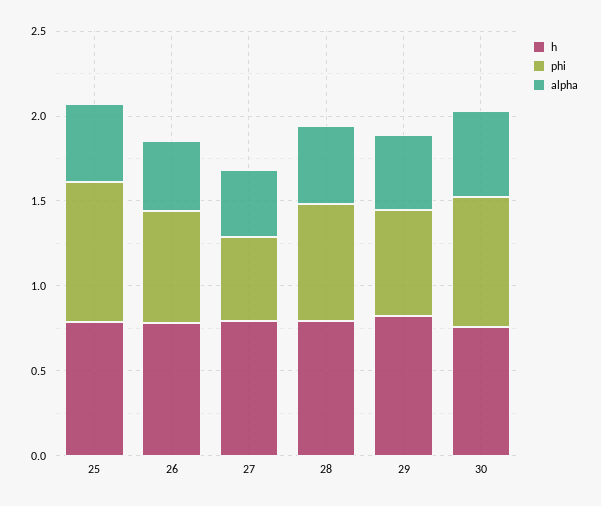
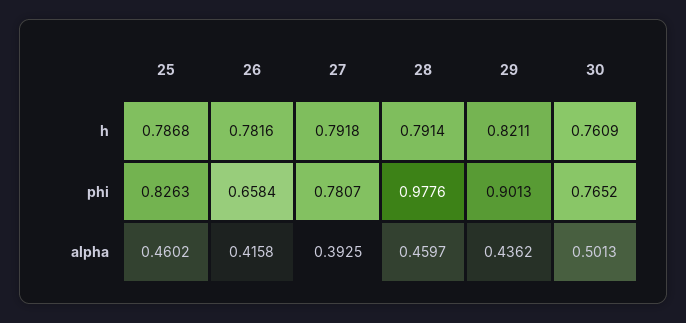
  {
    "h": {
      "25": 0.7868,
      "26": 0.7816,
      "27": 0.7918,
      "28": 0.7914,
      "29": 0.8211,
      "30": 0.7609
    },
    "phi": {
      "25": 0.8263,
      "26": 0.6584,
-     "27": 0.5,
+     "27": 0.7807,
-     "28": 0.7,
+     "28": 0.9776,
-     "29": 0.6,
+     "29": 0.9013,
      "30": 0.7652
    },
    "alpha": {
      "25": 0.4602,
      "26": 0.4158,
      "27": 0.3925,
      "28": 0.4597,
      "29": 0.4362,
      "30": 0.5013
    }
  }

